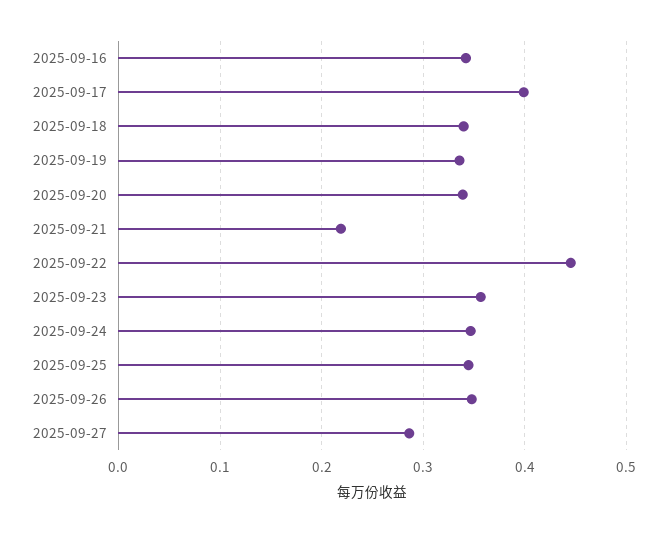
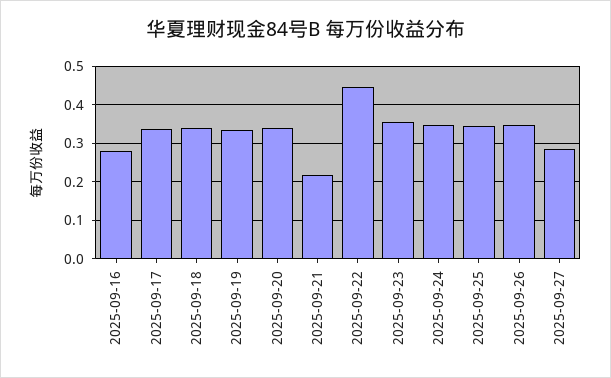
  {
-   "2025-09-16": 0.34,
+   "2025-09-16": 0.28,
-   "2025-09-17": 0.4,
+   "2025-09-17": 0.34,
    "2025-09-18": 0.34,
    "2025-09-19": 0.34,
    "2025-09-20": 0.34,
    "2025-09-21": 0.22,
    "2025-09-22": 0.45,
    "2025-09-23": 0.36,
    "2025-09-24": 0.35,
    "2025-09-25": 0.34,
    "2025-09-26": 0.35,
    "2025-09-27": 0.29
  }

